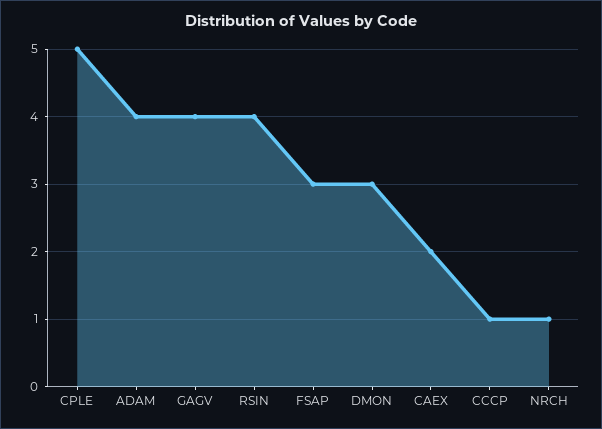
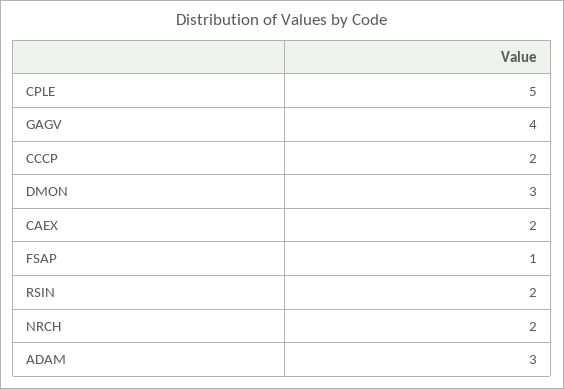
  {
    "CPLE": 5,
-   "ADAM": 4,
+   "ADAM": 3,
    "GAGV": 4,
-   "RSIN": 4,
+   "RSIN": 2,
-   "FSAP": 3,
+   "FSAP": 1,
    "DMON": 3,
    "CAEX": 2,
-   "CCCP": 1,
+   "CCCP": 2,
-   "NRCH": 1
+   "NRCH": 2
  }

